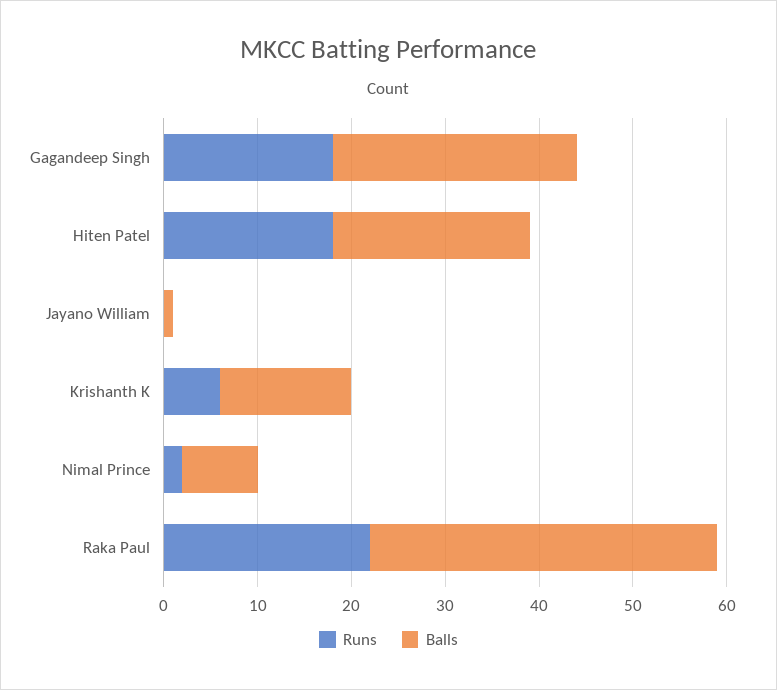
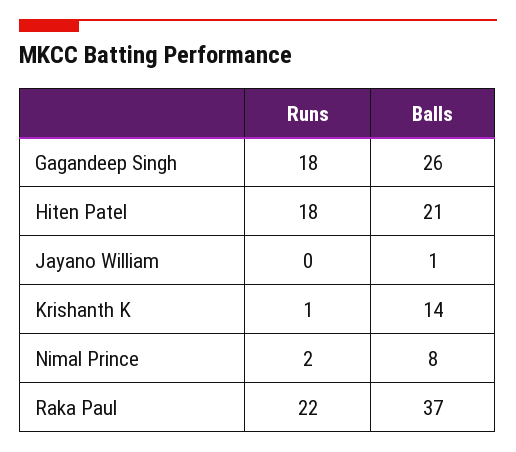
  {
    "Runs": {
      "Gagandeep Singh": 18,
      "Hiten Patel": 18,
      "Jayano William": 0,
-     "Krishanth K": 6,
+     "Krishanth K": 1,
      "Nimal Prince": 2,
      "Raka Paul": 22
    },
    "Balls": {
      "Gagandeep Singh": 26,
      "Hiten Patel": 21,
      "Jayano William": 1,
      "Krishanth K": 14,
      "Nimal Prince": 8,
      "Raka Paul": 37
    }
  }

